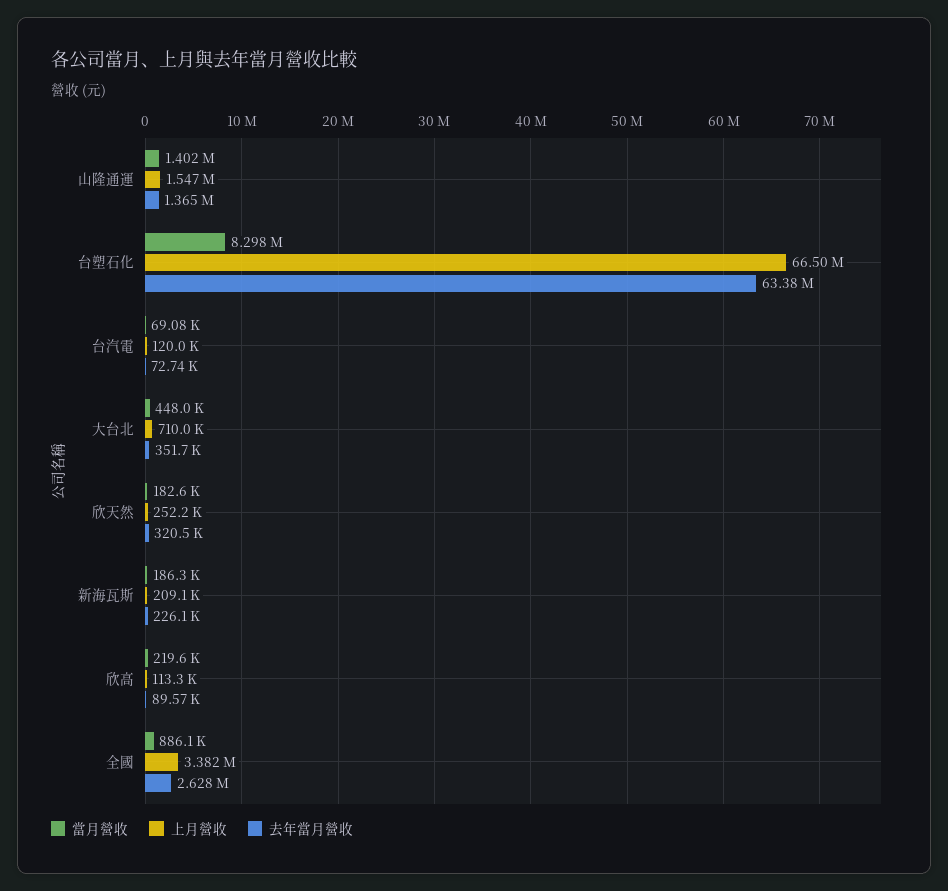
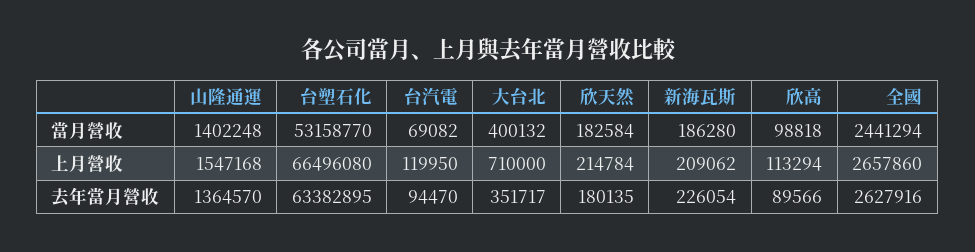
  {
    "當月營收": {
      "山隆通運": 1402248,
-     "台塑石化": 8298000,
+     "台塑石化": 53158770,
      "台汽電": 69082,
-     "大台北": 448000,
+     "大台北": 400132,
      "欣天然": 182584,
      "新海瓦斯": 186280,
-     "欣高": 219600,
+     "欣高": 98818,
-     "全國": 886100
+     "全國": 2441294
    },
    "上月營收": {
      "山隆通運": 1547168,
      "台塑石化": 66496080,
      "台汽電": 119950,
      "大台北": 710000,
-     "欣天然": 252200,
+     "欣天然": 214784,
      "新海瓦斯": 209062,
      "欣高": 113294,
-     "全國": 3382000
+     "全國": 2657860
    },
    "去年當月營收": {
      "山隆通運": 1364570,
      "台塑石化": 63382895,
-     "台汽電": 72740,
+     "台汽電": 94470,
      "大台北": 351717,
-     "欣天然": 320500,
+     "欣天然": 180135,
      "新海瓦斯": 226054,
      "欣高": 89566,
      "全國": 2627916
    }
  }

